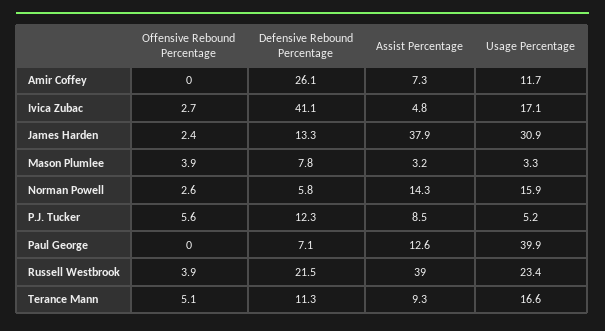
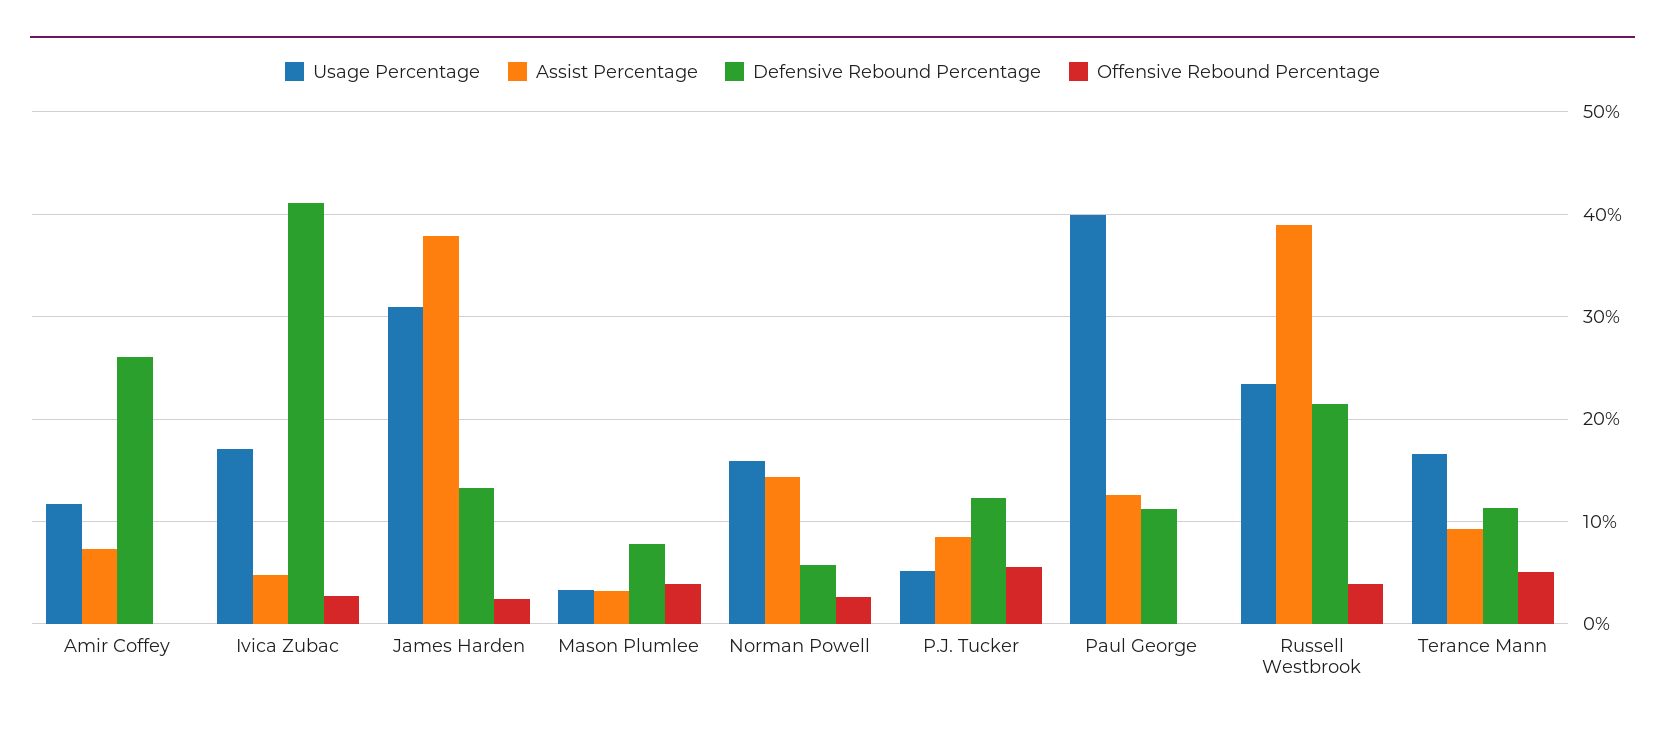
  {
    "Offensive Rebound Percentage": {
      "Amir Coffey": 0,
      "Ivica Zubac": 2.7,
      "James Harden": 2.4,
      "Mason Plumlee": 3.9,
      "Norman Powell": 2.6,
      "P.J. Tucker": 5.6,
      "Paul George": 0,
      "Russell Westbrook": 3.9,
      "Terance Mann": 5.1
    },
    "Defensive Rebound Percentage": {
      "Amir Coffey": 26.1,
      "Ivica Zubac": 41.1,
      "James Harden": 13.3,
      "Mason Plumlee": 7.8,
      "Norman Powell": 5.8,
      "P.J. Tucker": 12.3,
-     "Paul George": 7.1,
+     "Paul George": 11,
      "Russell Westbrook": 21.5,
      "Terance Mann": 11.3
    },
    "Assist Percentage": {
      "Amir Coffey": 7.3,
      "Ivica Zubac": 4.8,
      "James Harden": 37.9,
      "Mason Plumlee": 3.2,
      "Norman Powell": 14.3,
      "P.J. Tucker": 8.5,
      "Paul George": 12.6,
      "Russell Westbrook": 39,
      "Terance Mann": 9.3
    },
    "Usage Percentage": {
      "Amir Coffey": 11.7,
      "Ivica Zubac": 17.1,
      "James Harden": 30.9,
      "Mason Plumlee": 3.3,
      "Norman Powell": 15.9,
      "P.J. Tucker": 5.2,
      "Paul George": 39.9,
      "Russell Westbrook": 23.4,
      "Terance Mann": 16.6
    }
  }

